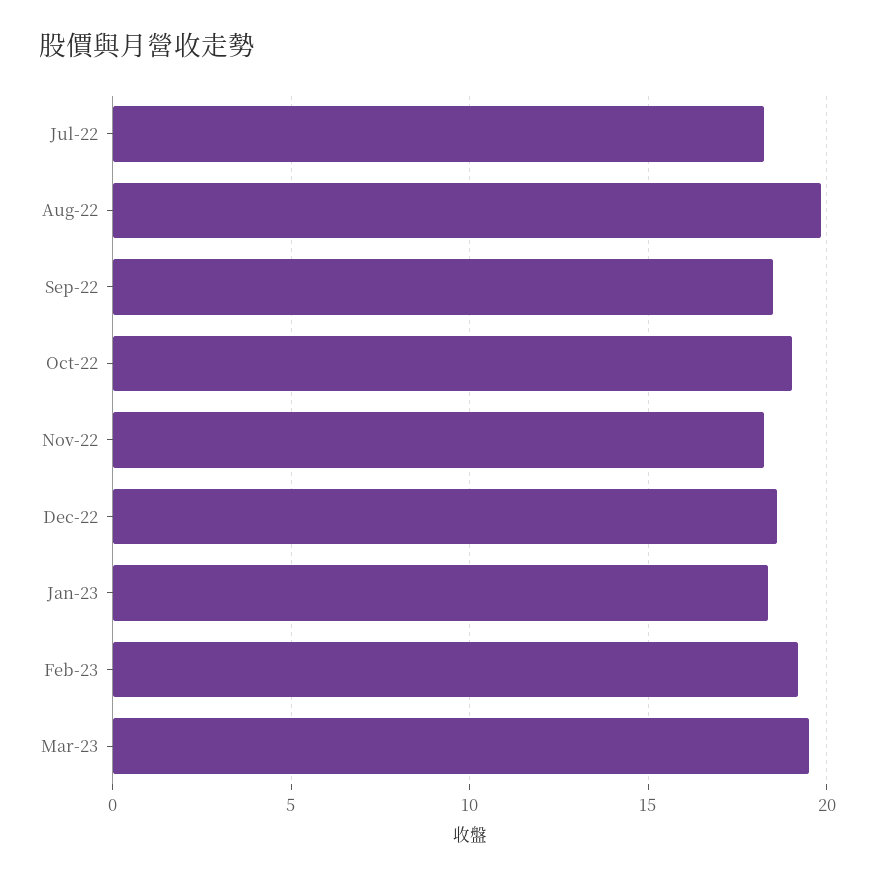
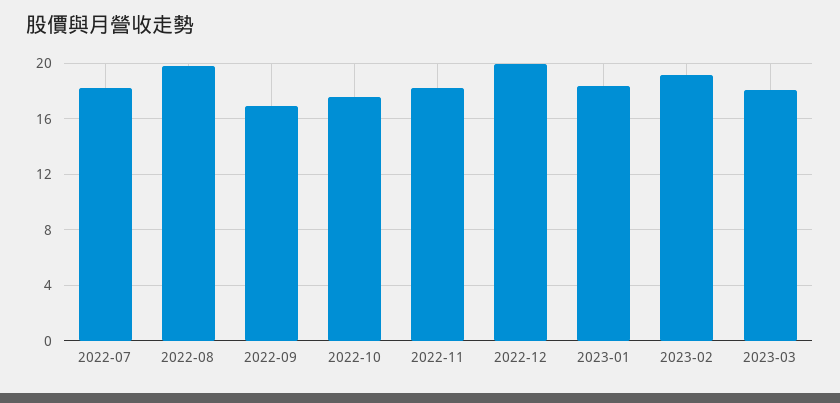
  {
    "Jul-22": 18.5,
    "Aug-22": 20,
-   "Sep-22": 18.5,
+   "Sep-22": 17,
-   "Oct-22": 19,
+   "Oct-22": 17.5,
    "Nov-22": 18.5,
-   "Dec-22": 18.5,
+   "Dec-22": 20,
    "Jan-23": 18.5,
    "Feb-23": 19,
-   "Mar-23": 19.5
+   "Mar-23": 18
  }

